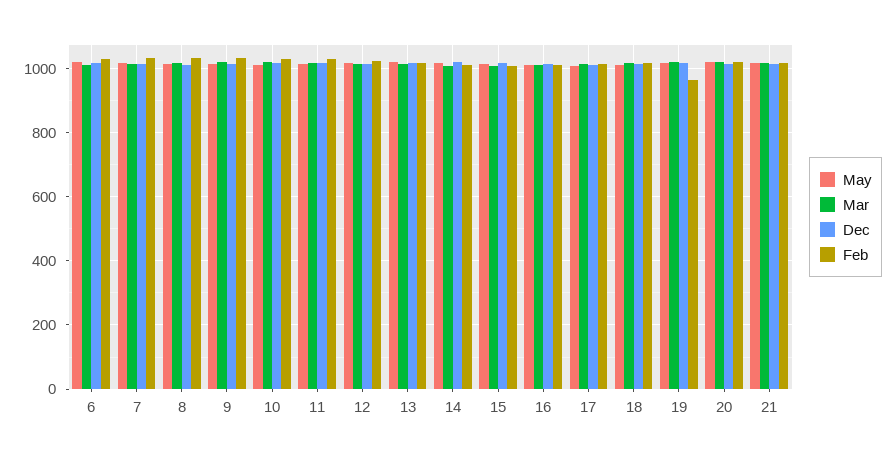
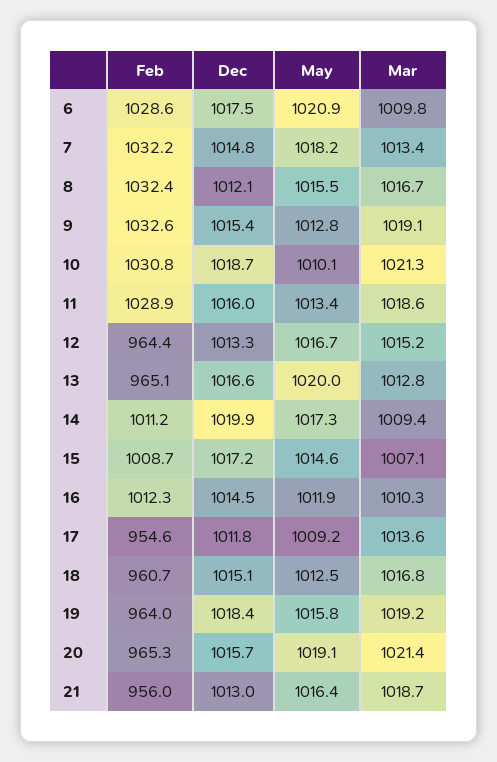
  {
    "May": {
      "6": 1020.9,
      "7": 1018.2,
      "8": 1015.5,
      "9": 1012.8,
      "10": 1010.1,
      "11": 1013.4,
      "12": 1016.7,
      "13": 1020,
      "14": 1017.3,
      "15": 1014.6,
      "16": 1011.9,
      "17": 1009.2,
      "18": 1012.5,
      "19": 1015.8,
      "20": 1019.1,
      "21": 1016.4
    },
    "Mar": {
      "6": 1009.8,
      "7": 1013.4,
      "8": 1016.7,
      "9": 1019.1,
      "10": 1021.3,
      "11": 1018.6,
      "12": 1015.2,
      "13": 1012.8,
      "14": 1009.4,
      "15": 1007.1,
      "16": 1010.3,
      "17": 1013.6,
      "18": 1016.8,
      "19": 1019.2,
      "20": 1021.4,
      "21": 1018.7
    },
    "Dec": {
      "6": 1017.5,
      "7": 1014.8,
      "8": 1012.1,
      "9": 1015.4,
      "10": 1018.7,
      "11": 1016,
      "12": 1013.3,
      "13": 1016.6,
      "14": 1019.9,
      "15": 1017.2,
      "16": 1014.5,
      "17": 1011.8,
      "18": 1015.1,
      "19": 1018.4,
      "20": 1015.7,
      "21": 1013
    },
    "Feb": {
      "6": 1028.6,
      "7": 1032.2,
      "8": 1032.4,
      "9": 1032.6,
      "10": 1030.8,
      "11": 1028.9,
-     "12": 1020,
+     "12": 964.4,
-     "13": 1020,
+     "13": 965.1,
      "14": 1011.2,
      "15": 1008.7,
      "16": 1012.3,
-     "17": 1020,
+     "17": 954.6,
-     "18": 1020,
+     "18": 960.7,
      "19": 964,
-     "20": 1020,
+     "20": 965.3,
-     "21": 1020
+     "21": 956
    }
  }

